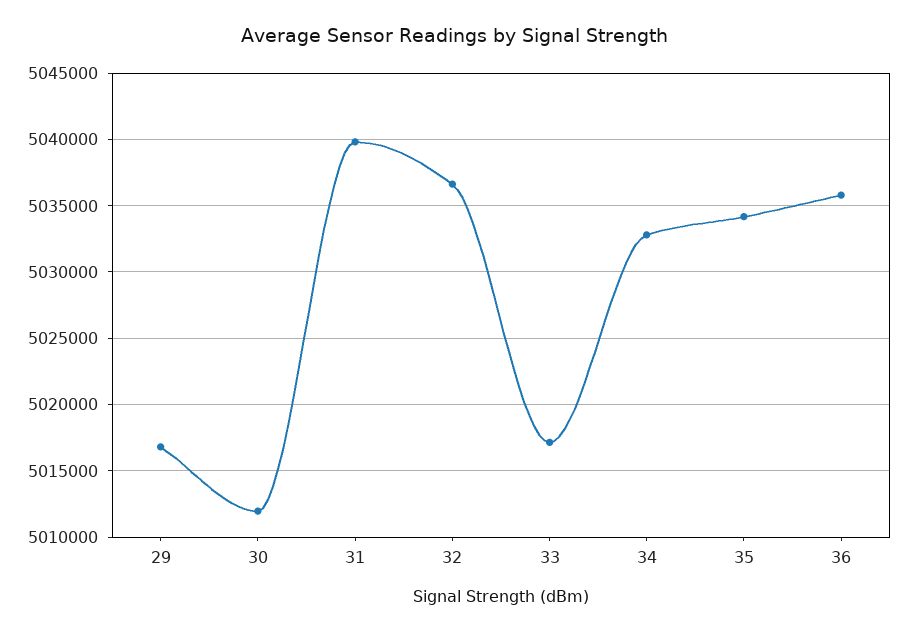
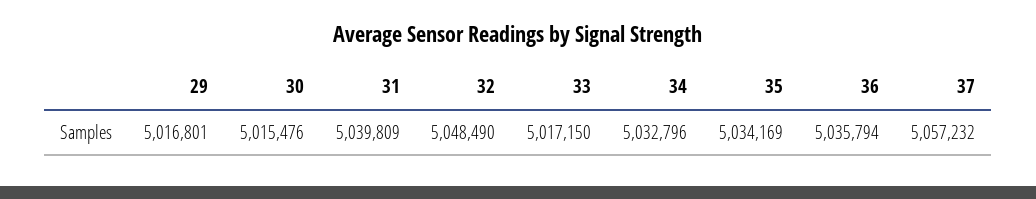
  {
    "29": 5016801,
-   "30": 5012000,
+   "30": 5015476,
    "31": 5039809,
-   "32": 5036500,
+   "32": 5048490,
    "33": 5017150,
    "34": 5032796,
    "35": 5034169,
-   "36": 5035794
+   "36": 5035794,
+   "37": 5057232
  }

